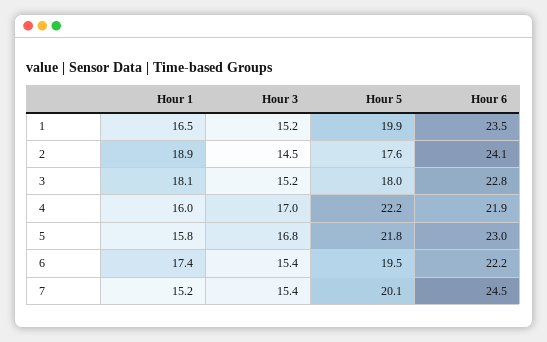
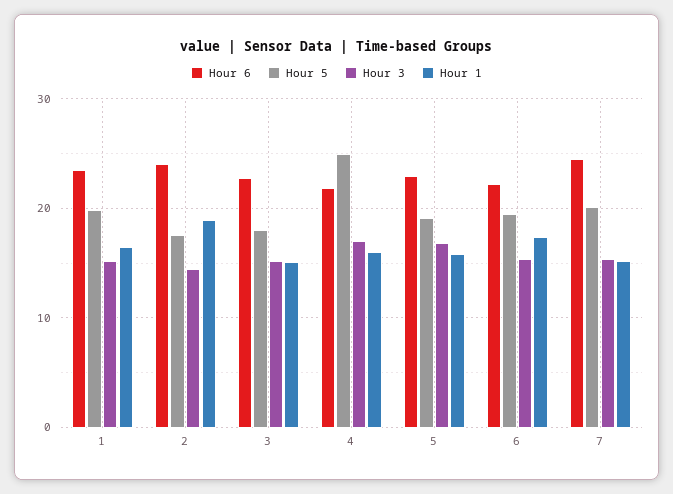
  {
    "Hour 1": {
      "1": 16.5,
      "2": 18.9,
-     "3": 18.1,
+     "3": 15,
      "4": 16,
      "5": 15.8,
      "6": 17.4,
      "7": 15.2
    },
    "Hour 3": {
      "1": 15.2,
      "2": 14.5,
      "3": 15.2,
      "4": 17,
      "5": 16.8,
      "6": 15.4,
      "7": 15.4
    },
    "Hour 5": {
      "1": 19.9,
      "2": 17.6,
      "3": 18,
-     "4": 22.2,
+     "4": 25,
-     "5": 21.8,
+     "5": 19,
      "6": 19.5,
      "7": 20.1
    },
    "Hour 6": {
      "1": 23.5,
      "2": 24.1,
      "3": 22.8,
      "4": 21.9,
      "5": 23,
      "6": 22.2,
      "7": 24.5
    }
  }

